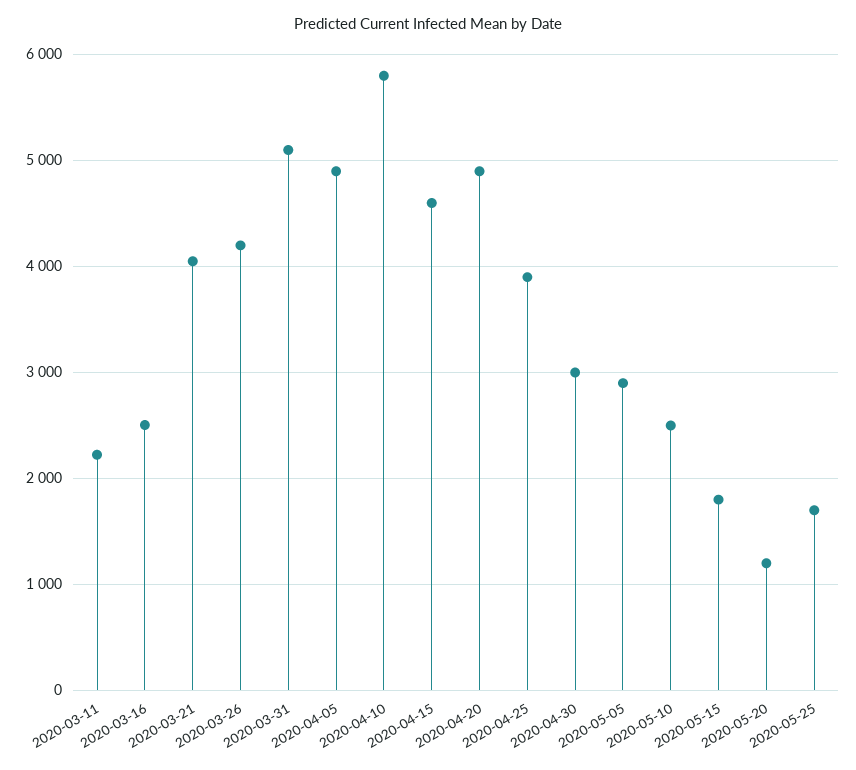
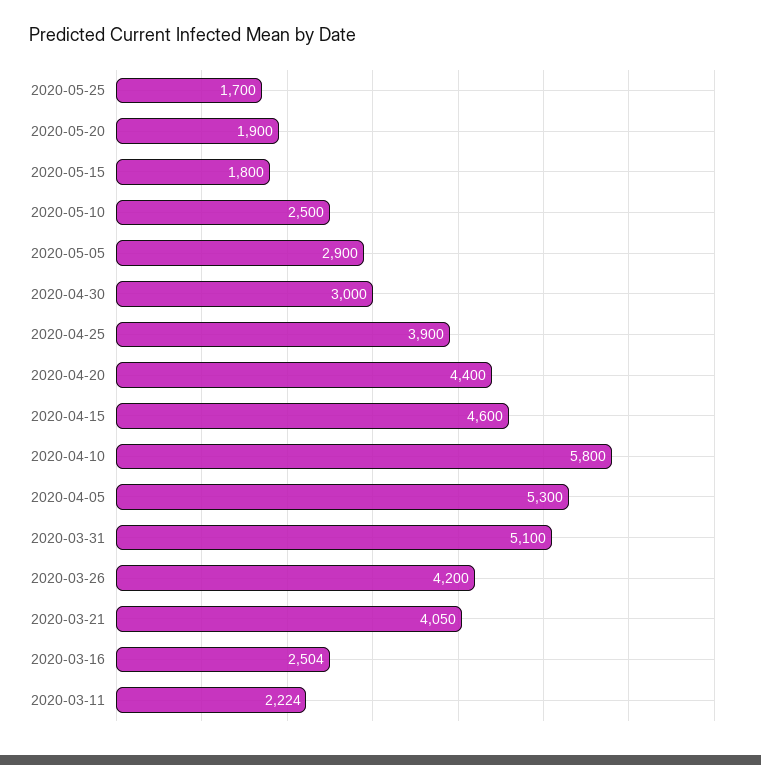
  {
    "2020-03-11": 2224,
    "2020-03-16": 2504,
    "2020-03-21": 4050,
    "2020-03-26": 4200,
    "2020-03-31": 5100,
-   "2020-04-05": 4900,
+   "2020-04-05": 5300,
    "2020-04-10": 5800,
    "2020-04-15": 4600,
-   "2020-04-20": 4900,
+   "2020-04-20": 4400,
    "2020-04-25": 3900,
    "2020-04-30": 3000,
    "2020-05-05": 2900,
    "2020-05-10": 2500,
    "2020-05-15": 1800,
-   "2020-05-20": 1200,
+   "2020-05-20": 1900,
    "2020-05-25": 1700
  }

